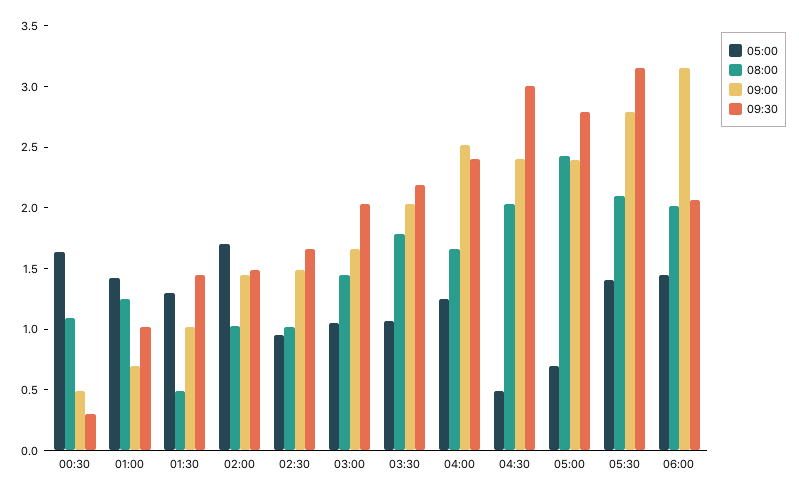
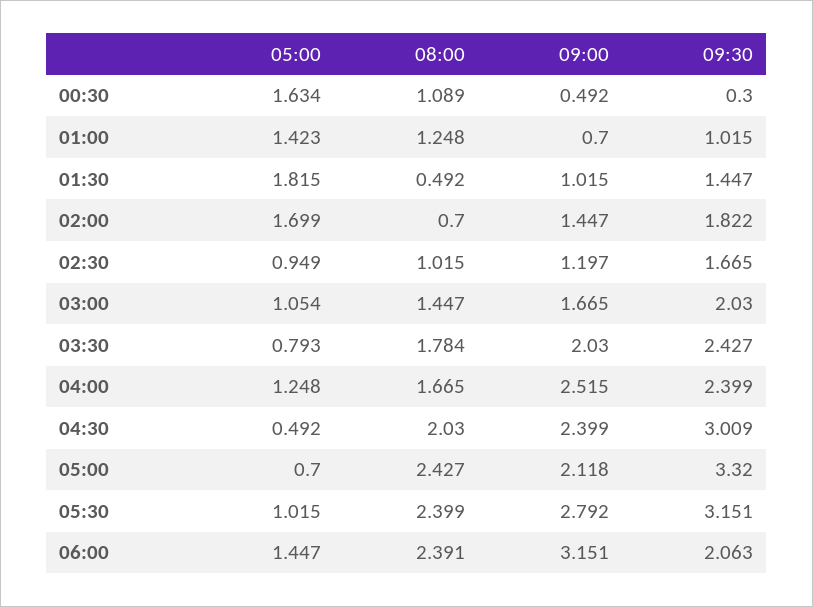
  {
    "05:00": {
      "00:30": 1.634,
      "01:00": 1.423,
-     "01:30": 1.3,
+     "01:30": 1.815,
      "02:00": 1.699,
      "02:30": 0.949,
      "03:00": 1.054,
-     "03:30": 1.1,
+     "03:30": 0.793,
      "04:00": 1.248,
      "04:30": 0.492,
      "05:00": 0.7,
-     "05:30": 1.4,
+     "05:30": 1.015,
      "06:00": 1.447
    },
    "08:00": {
      "00:30": 1.089,
      "01:00": 1.248,
      "01:30": 0.492,
-     "02:00": 1,
+     "02:00": 0.7,
      "02:30": 1.015,
      "03:00": 1.447,
      "03:30": 1.784,
      "04:00": 1.665,
      "04:30": 2.03,
      "05:00": 2.427,
-     "05:30": 2.1,
+     "05:30": 2.399,
-     "06:00": 2
+     "06:00": 2.391
    },
    "09:00": {
      "00:30": 0.492,
      "01:00": 0.7,
      "01:30": 1.015,
      "02:00": 1.447,
-     "02:30": 1.5,
+     "02:30": 1.197,
      "03:00": 1.665,
      "03:30": 2.03,
      "04:00": 2.515,
      "04:30": 2.399,
-     "05:00": 2.4,
+     "05:00": 2.118,
      "05:30": 2.792,
      "06:00": 3.151
    },
    "09:30": {
      "00:30": 0.3,
      "01:00": 1.015,
      "01:30": 1.447,
-     "02:00": 1.5,
+     "02:00": 1.822,
      "02:30": 1.665,
      "03:00": 2.03,
-     "03:30": 2.2,
+     "03:30": 2.427,
      "04:00": 2.399,
      "04:30": 3.009,
-     "05:00": 2.8,
+     "05:00": 3.32,
      "05:30": 3.151,
      "06:00": 2.063
    }
  }

